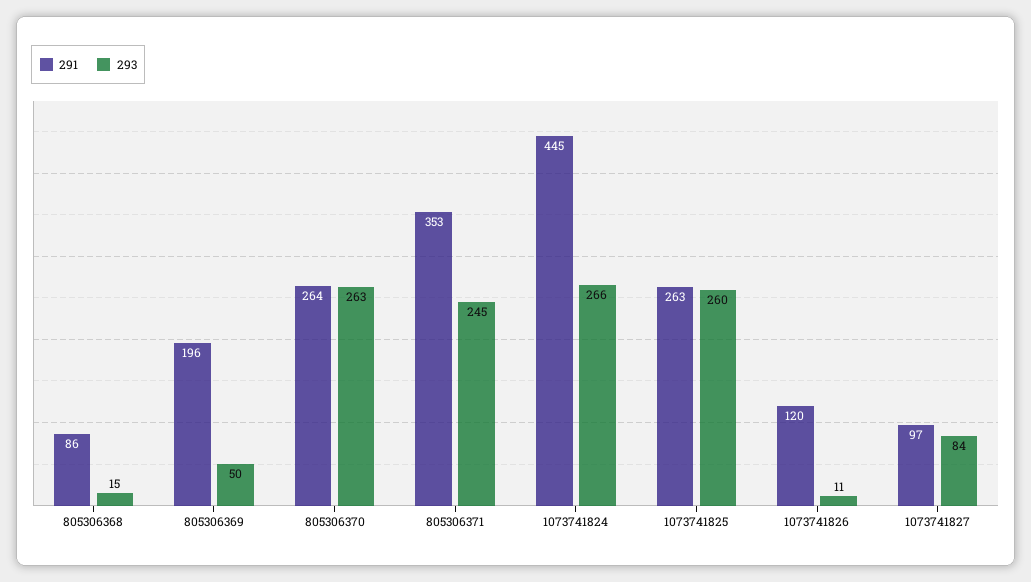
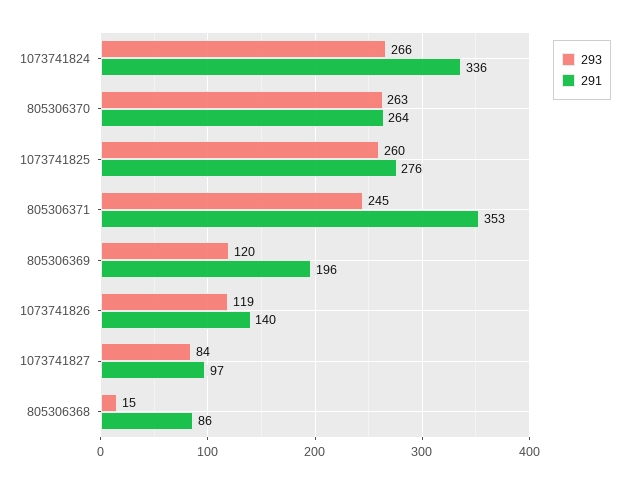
  {
    "291": {
      "805306368": 86,
      "805306369": 196,
      "805306370": 264,
      "805306371": 353,
-     "1073741824": 445,
+     "1073741824": 336,
-     "1073741825": 263,
+     "1073741825": 276,
-     "1073741826": 120,
+     "1073741826": 140,
      "1073741827": 97
    },
    "293": {
      "805306368": 15,
-     "805306369": 50,
+     "805306369": 120,
      "805306370": 263,
      "805306371": 245,
      "1073741824": 266,
      "1073741825": 260,
-     "1073741826": 11,
+     "1073741826": 119,
      "1073741827": 84
    }
  }

